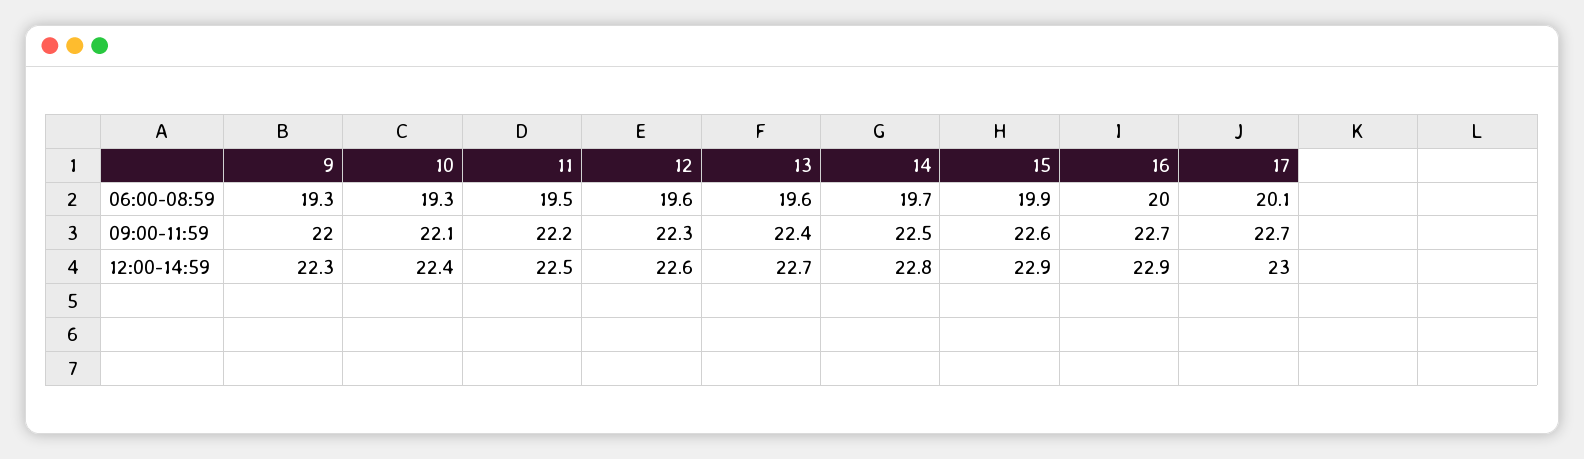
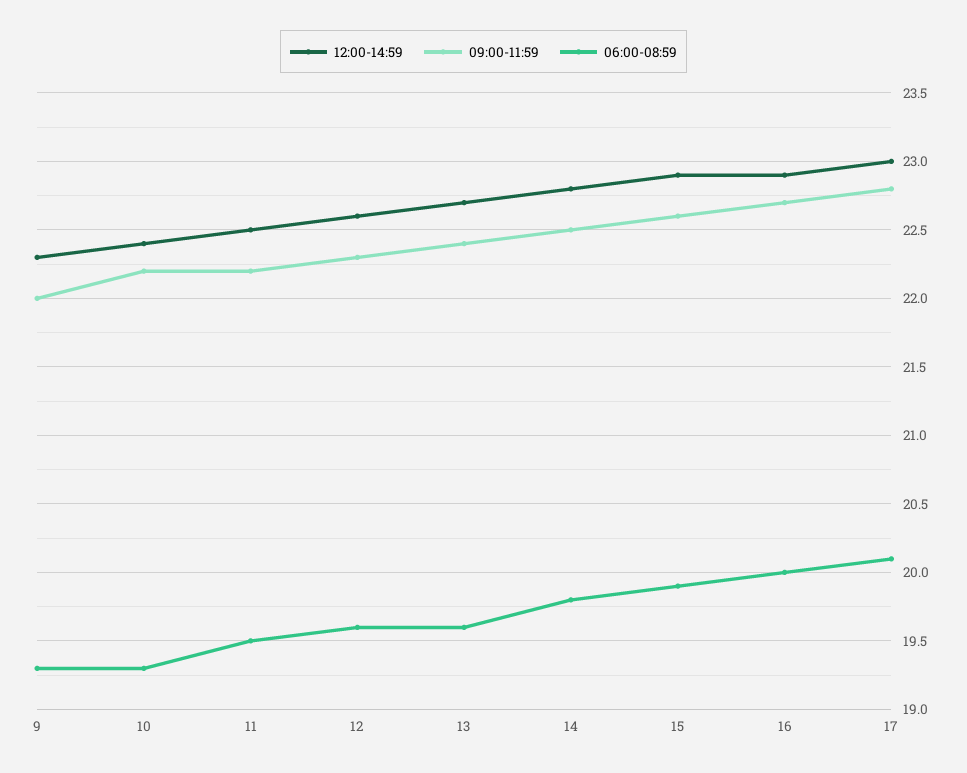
  {
    "06:00-08:59": {
      "9": 19.3,
      "10": 19.3,
      "11": 19.5,
      "12": 19.6,
      "13": 19.6,
-     "14": 19.7,
+     "14": 19.8,
      "15": 19.9,
      "16": 20,
      "17": 20.1
    },
    "09:00-11:59": {
      "9": 22,
-     "10": 22.1,
+     "10": 22.2,
      "11": 22.2,
      "12": 22.3,
      "13": 22.4,
      "14": 22.5,
      "15": 22.6,
      "16": 22.7,
-     "17": 22.7
+     "17": 22.8
    },
    "12:00-14:59": {
      "9": 22.3,
      "10": 22.4,
      "11": 22.5,
      "12": 22.6,
      "13": 22.7,
      "14": 22.8,
      "15": 22.9,
      "16": 22.9,
      "17": 23
    }
  }

